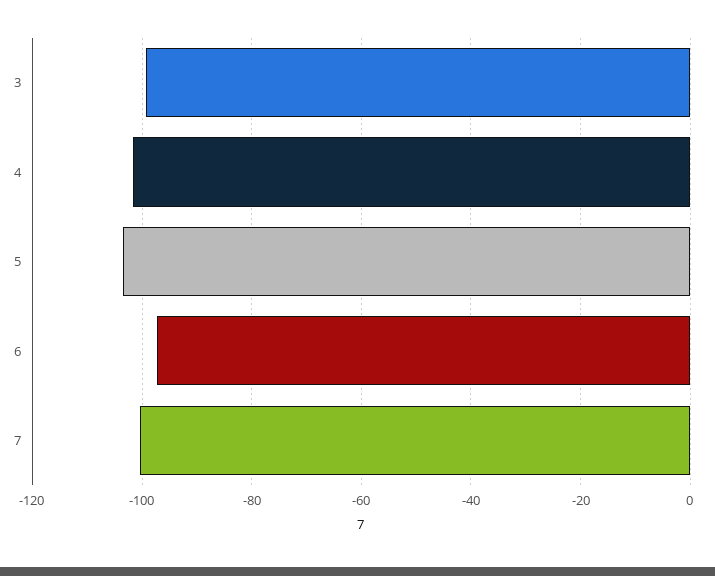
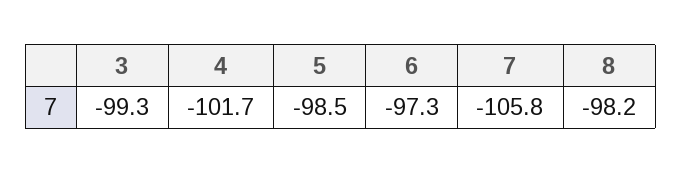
  {
    "3": -99.3,
    "4": -101.7,
-   "5": -104,
+   "5": -98.5,
    "6": -97.3,
-   "7": -100
+   "7": -105.8,
+   "8": -98.2
  }

